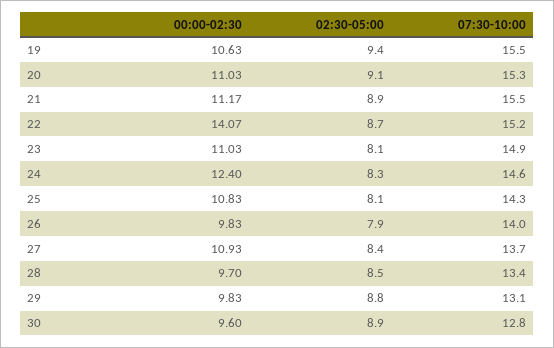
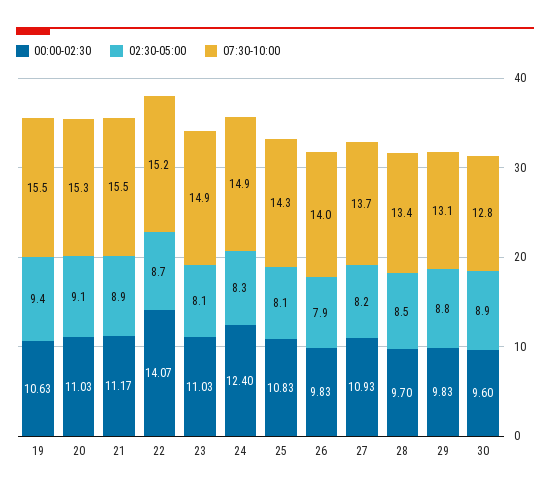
  {
    "00:00-02:30": {
      "19": 10.63,
      "20": 11.03,
      "21": 11.17,
      "22": 14.07,
      "23": 11.03,
      "24": 12.4,
      "25": 10.83,
      "26": 9.83,
      "27": 10.93,
      "28": 9.7,
      "29": 9.83,
      "30": 9.6
    },
    "02:30-05:00": {
      "19": 9.4,
      "20": 9.1,
      "21": 8.9,
      "22": 8.7,
      "23": 8.1,
      "24": 8.3,
      "25": 8.1,
      "26": 7.9,
-     "27": 8.4,
+     "27": 8.2,
      "28": 8.5,
      "29": 8.8,
      "30": 8.9
    },
    "07:30-10:00": {
      "19": 15.5,
      "20": 15.3,
      "21": 15.5,
      "22": 15.2,
      "23": 14.9,
-     "24": 14.6,
+     "24": 14.9,
      "25": 14.3,
      "26": 14,
      "27": 13.7,
      "28": 13.4,
      "29": 13.1,
      "30": 12.8
    }
  }

